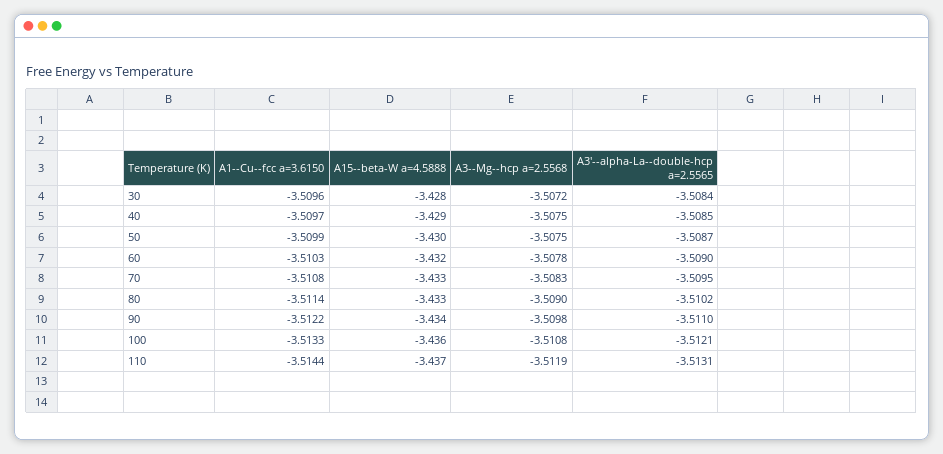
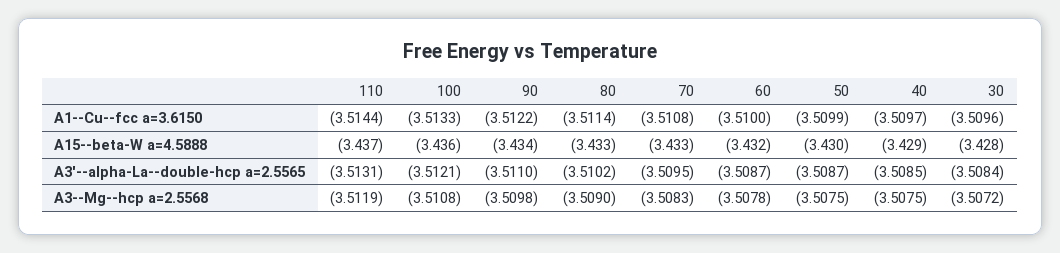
  {
    "A1--Cu--fcc a=3.6150": {
      "30": -3.5096,
      "40": -3.5097,
      "50": -3.5099,
-     "60": -3.5103,
+     "60": -3.51,
      "70": -3.5108,
      "80": -3.5114,
      "90": -3.5122,
      "100": -3.5133,
      "110": -3.5144
    },
    "A15--beta-W a=4.5888": {
      "30": -3.428,
      "40": -3.429,
      "50": -3.43,
      "60": -3.432,
      "70": -3.433,
      "80": -3.433,
      "90": -3.434,
      "100": -3.436,
      "110": -3.437
    },
    "A3--Mg--hcp a=2.5568": {
      "30": -3.5072,
      "40": -3.5075,
      "50": -3.5075,
      "60": -3.5078,
      "70": -3.5083,
      "80": -3.509,
      "90": -3.5098,
      "100": -3.5108,
      "110": -3.5119
    },
    "A3'--alpha-La--double-hcp a=2.5565": {
      "30": -3.5084,
      "40": -3.5085,
      "50": -3.5087,
-     "60": -3.509,
+     "60": -3.5087,
      "70": -3.5095,
      "80": -3.5102,
      "90": -3.511,
      "100": -3.5121,
      "110": -3.5131
    }
  }

